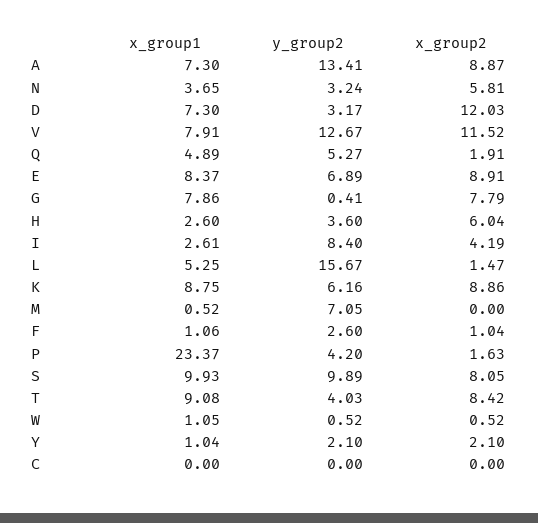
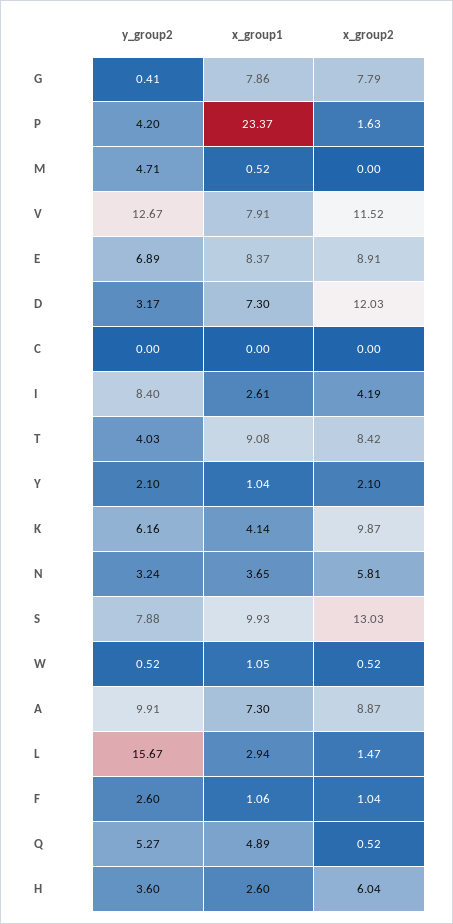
  {
    "x_group1": {
      "A": 7.3,
      "N": 3.65,
      "D": 7.3,
      "V": 7.91,
      "Q": 4.89,
      "E": 8.37,
      "G": 7.86,
      "H": 2.6,
      "I": 2.61,
-     "L": 5.25,
+     "L": 2.94,
-     "K": 8.75,
+     "K": 4.14,
      "M": 0.52,
      "F": 1.06,
      "P": 23.37,
      "S": 9.93,
      "T": 9.08,
      "W": 1.05,
      "Y": 1.04,
      "C": 0
    },
    "y_group2": {
-     "A": 13.41,
+     "A": 9.91,
      "N": 3.24,
      "D": 3.17,
      "V": 12.67,
      "Q": 5.27,
      "E": 6.89,
      "G": 0.41,
      "H": 3.6,
      "I": 8.4,
      "L": 15.67,
      "K": 6.16,
-     "M": 7.05,
+     "M": 4.71,
      "F": 2.6,
      "P": 4.2,
-     "S": 9.89,
+     "S": 7.88,
      "T": 4.03,
      "W": 0.52,
      "Y": 2.1,
      "C": 0
    },
    "x_group2": {
      "A": 8.87,
      "N": 5.81,
      "D": 12.03,
      "V": 11.52,
-     "Q": 1.91,
+     "Q": 0.52,
      "E": 8.91,
      "G": 7.79,
      "H": 6.04,
      "I": 4.19,
      "L": 1.47,
-     "K": 8.86,
+     "K": 9.87,
      "M": 0,
      "F": 1.04,
      "P": 1.63,
-     "S": 8.05,
+     "S": 13.03,
      "T": 8.42,
      "W": 0.52,
      "Y": 2.1,
      "C": 0
    }
  }

